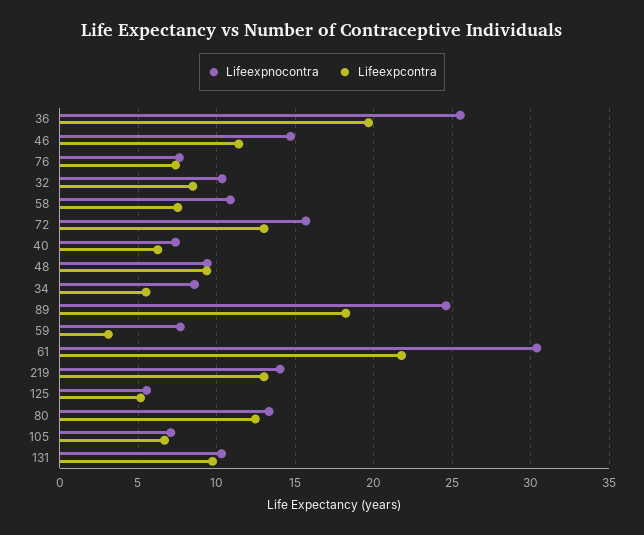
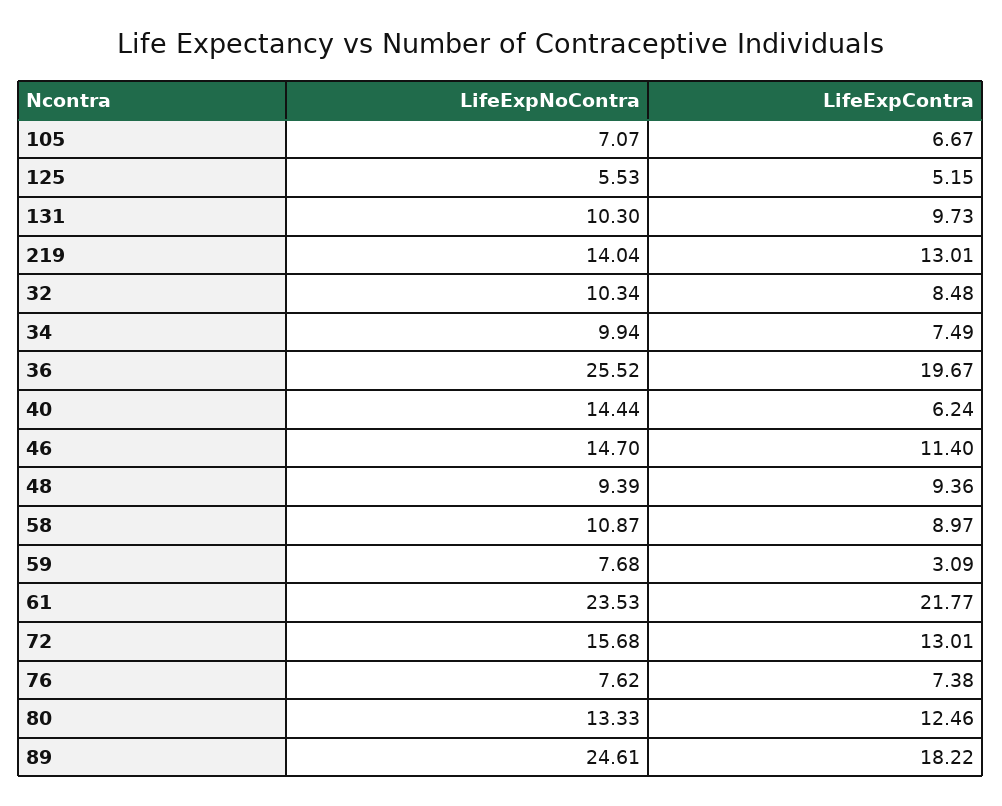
  {
    "Lifeexpnocontra": {
      "36": 25.52,
      "46": 14.7,
      "76": 7.62,
      "32": 10.34,
      "58": 10.87,
      "72": 15.68,
-     "40": 7.5,
+     "40": 14.44,
      "48": 9.39,
-     "34": 8.5,
+     "34": 9.94,
      "89": 24.61,
      "59": 7.68,
-     "61": 30.5,
+     "61": 23.53,
      "219": 14.04,
      "125": 5.53,
      "80": 13.33,
      "105": 7.07,
      "131": 10.3
    },
    "Lifeexpcontra": {
      "36": 19.67,
      "46": 11.4,
      "76": 7.38,
      "32": 8.48,
-     "58": 7.5,
+     "58": 8.97,
      "72": 13.01,
      "40": 6.24,
      "48": 9.36,
-     "34": 5.5,
+     "34": 7.49,
      "89": 18.22,
      "59": 3.09,
      "61": 21.77,
      "219": 13.01,
      "125": 5.15,
      "80": 12.46,
      "105": 6.67,
      "131": 9.73
    }
  }

